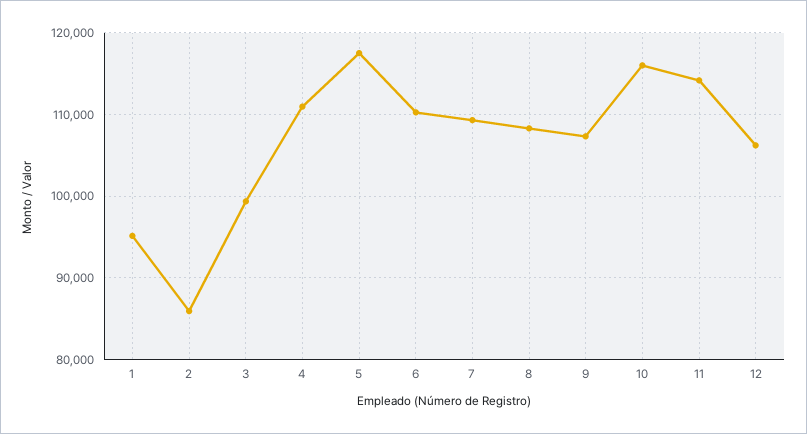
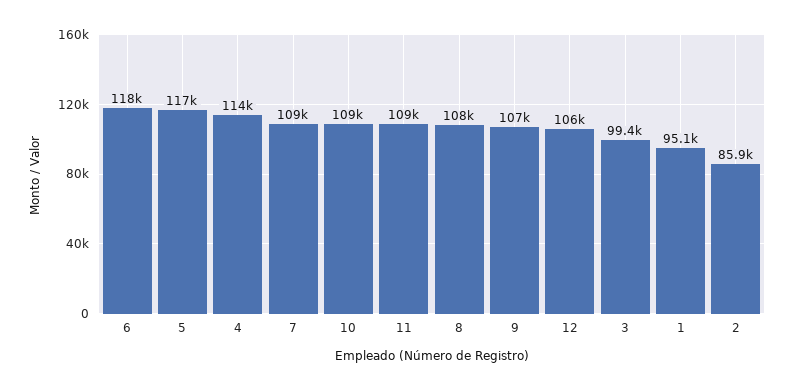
  {
    "1": 95100,
    "2": 85900,
    "3": 99400,
-   "4": 111000,
+   "4": 114000,
    "5": 117000,
-   "6": 110000,
+   "6": 118000,
    "7": 109000,
    "8": 108000,
    "9": 107000,
-   "10": 116000,
+   "10": 109000,
-   "11": 114000,
+   "11": 109000,
    "12": 106000
  }

